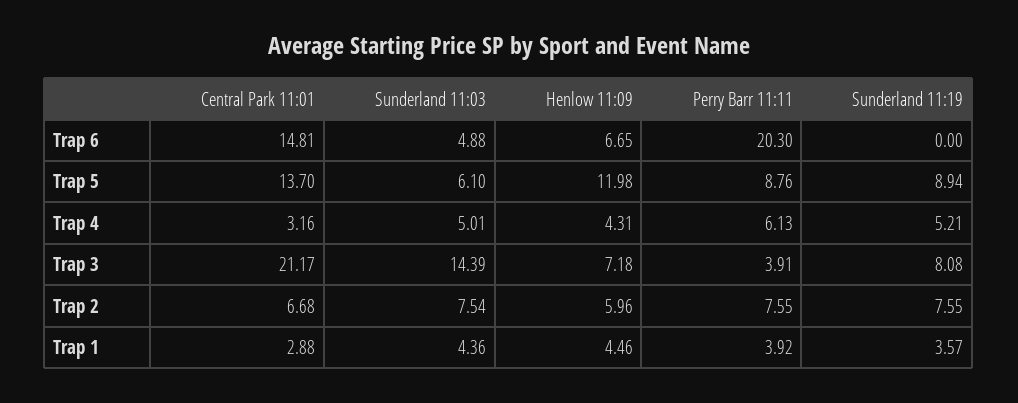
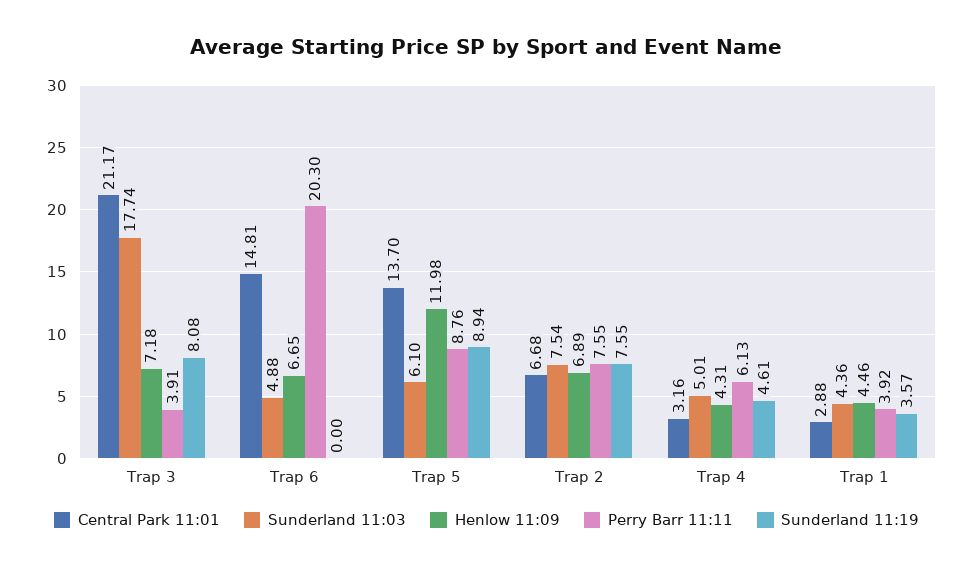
  {
    "Central Park 11:01": {
      "Trap 6": 14.81,
      "Trap 5": 13.7,
      "Trap 4": 3.16,
      "Trap 3": 21.17,
      "Trap 2": 6.68,
      "Trap 1": 2.88
    },
    "Sunderland 11:03": {
      "Trap 6": 4.88,
      "Trap 5": 6.1,
      "Trap 4": 5.01,
-     "Trap 3": 14.39,
+     "Trap 3": 17.74,
      "Trap 2": 7.54,
      "Trap 1": 4.36
    },
    "Henlow 11:09": {
      "Trap 6": 6.65,
      "Trap 5": 11.98,
      "Trap 4": 4.31,
      "Trap 3": 7.18,
-     "Trap 2": 5.96,
+     "Trap 2": 6.89,
      "Trap 1": 4.46
    },
    "Perry Barr 11:11": {
      "Trap 6": 20.3,
      "Trap 5": 8.76,
      "Trap 4": 6.13,
      "Trap 3": 3.91,
      "Trap 2": 7.55,
      "Trap 1": 3.92
    },
    "Sunderland 11:19": {
      "Trap 6": 0,
      "Trap 5": 8.94,
-     "Trap 4": 5.21,
+     "Trap 4": 4.61,
      "Trap 3": 8.08,
      "Trap 2": 7.55,
      "Trap 1": 3.57
    }
  }

